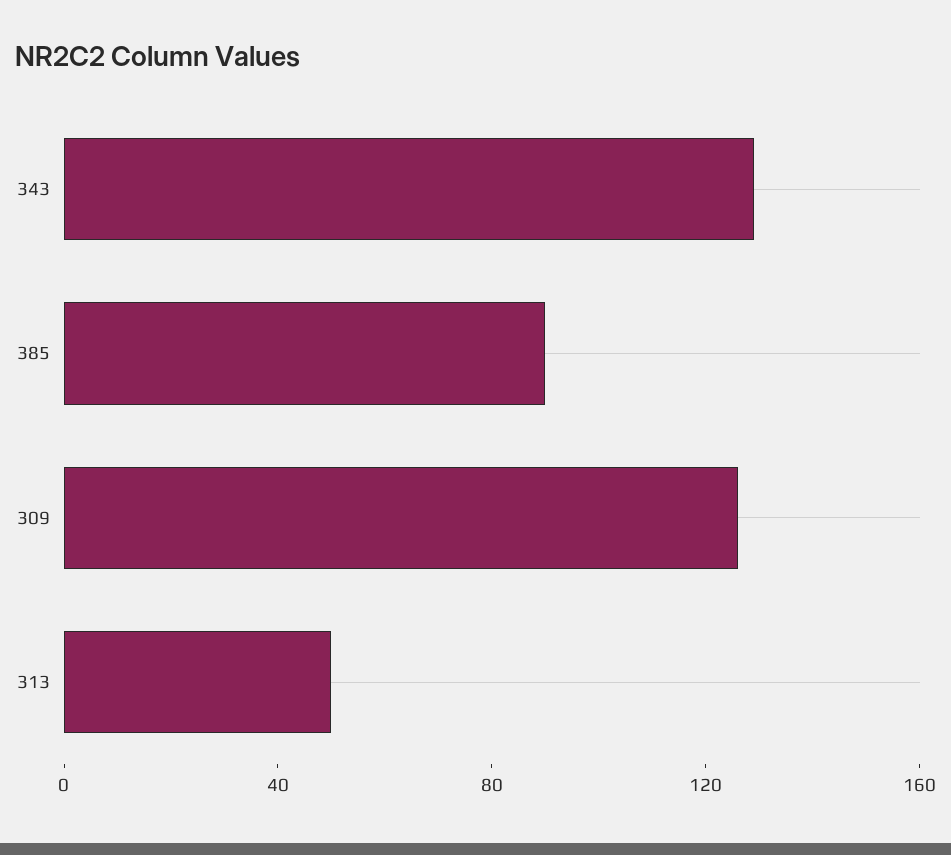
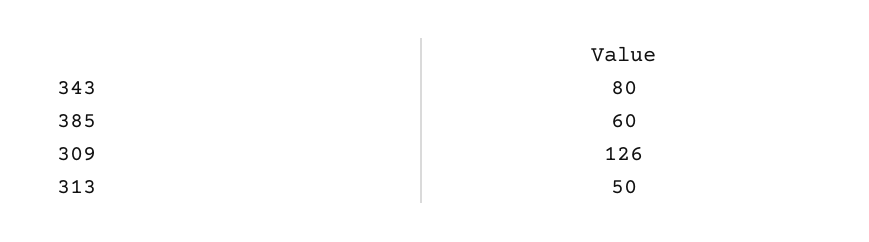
  {
-   "343": 130,
+   "343": 80,
-   "385": 90,
+   "385": 60,
    "309": 126,
    "313": 50
  }

